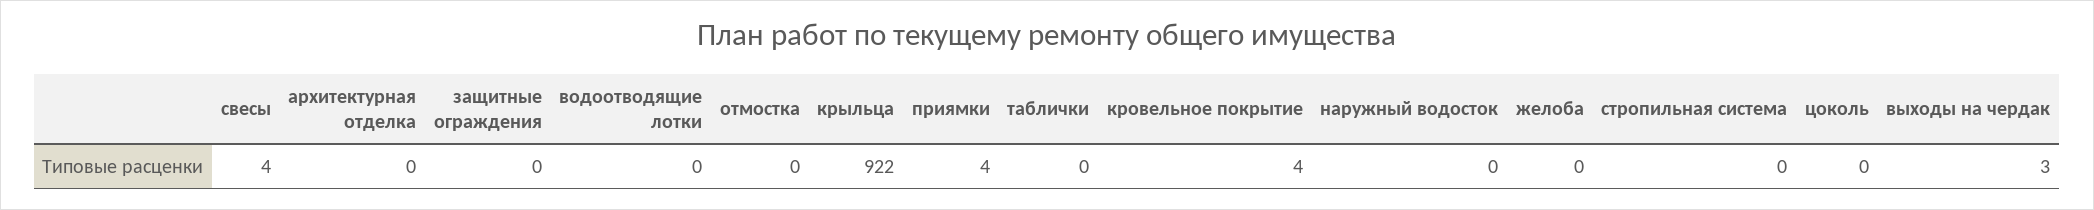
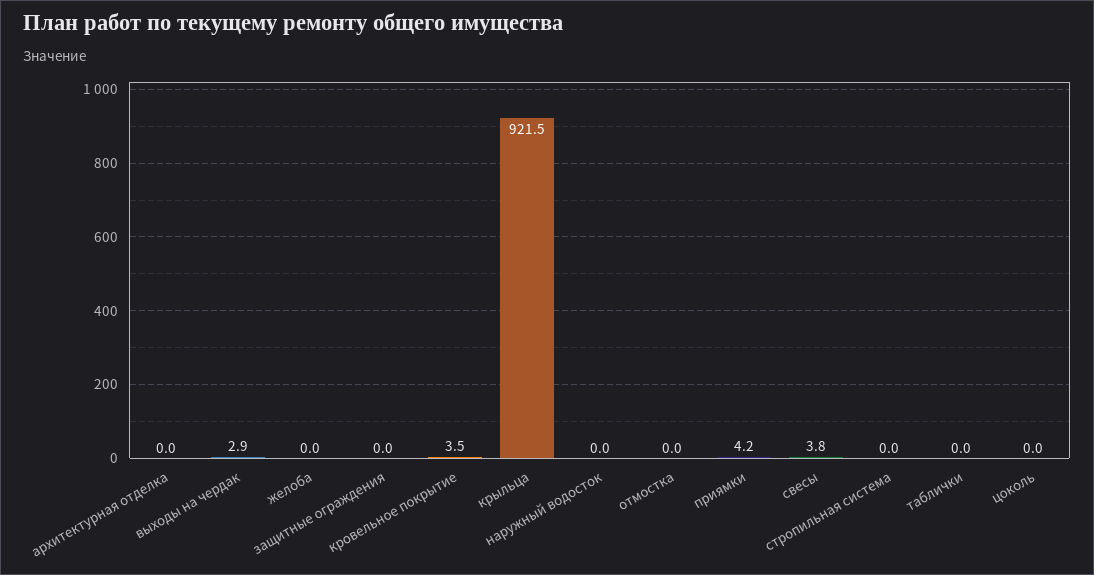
  {
    "свесы": 3.8,
    "архитектурная отделка": 0,
    "защитные ограждения": 0,
-   "водоотводящие лотки": 0,
    "отмостка": 0,
    "крыльца": 921.5,
    "приямки": 4.2,
    "таблички": 0,
    "кровельное покрытие": 3.5,
    "наружный водосток": 0,
    "желоба": 0,
    "стропильная система": 0,
    "цоколь": 0,
    "выходы на чердак": 2.9
  }

